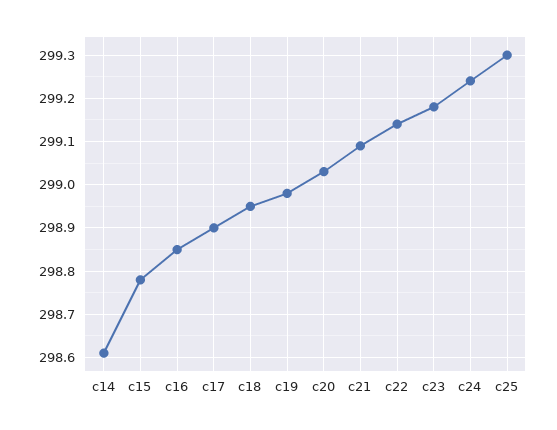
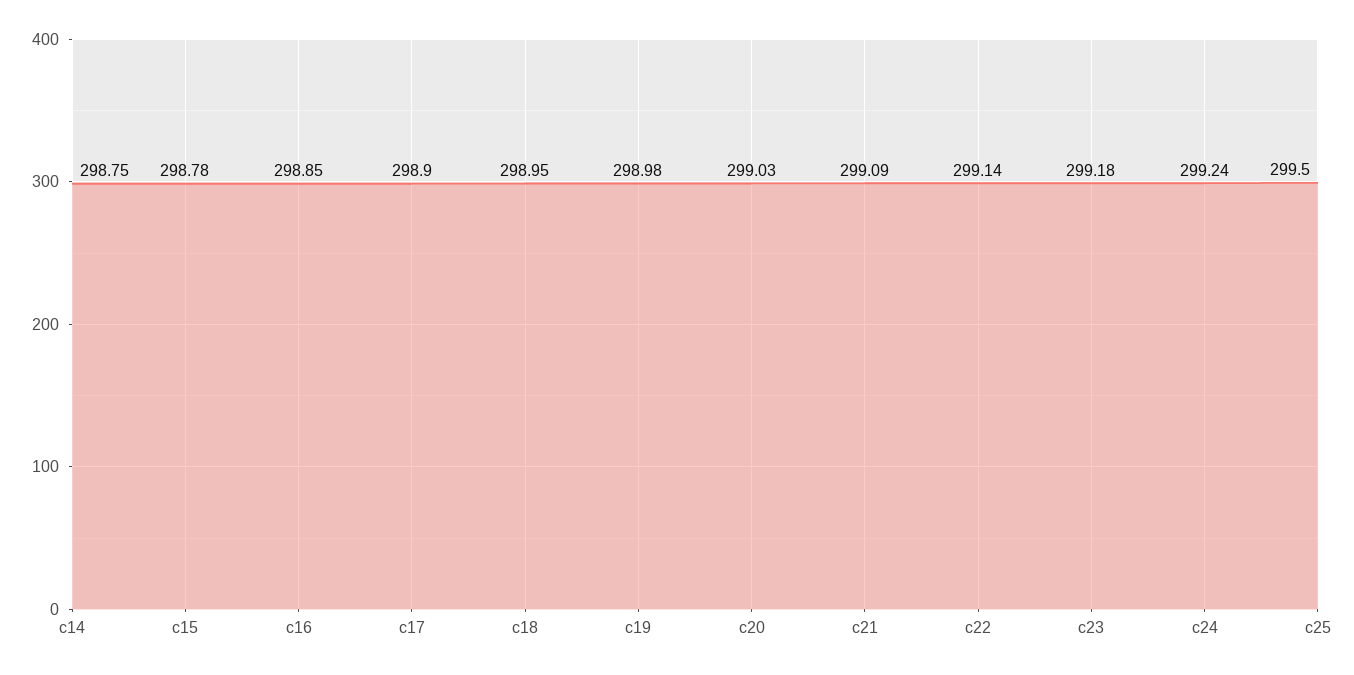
  {
-   "c14": 298.6,
+   "c14": 298.75,
    "c15": 298.78,
    "c16": 298.85,
    "c17": 298.9,
    "c18": 298.95,
    "c19": 298.98,
    "c20": 299.03,
    "c21": 299.09,
    "c22": 299.14,
    "c23": 299.18,
    "c24": 299.24,
-   "c25": 299.3
+   "c25": 299.5
  }

